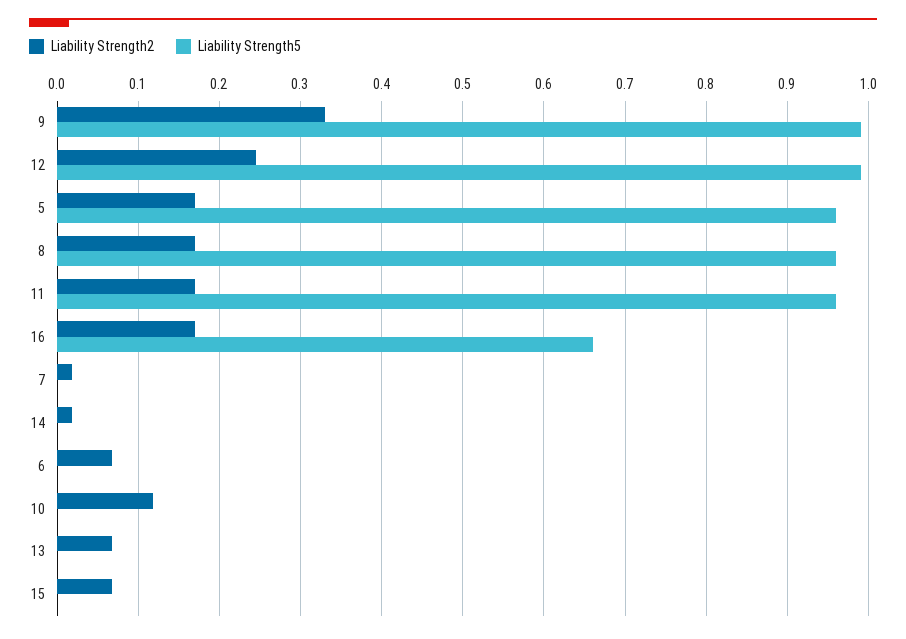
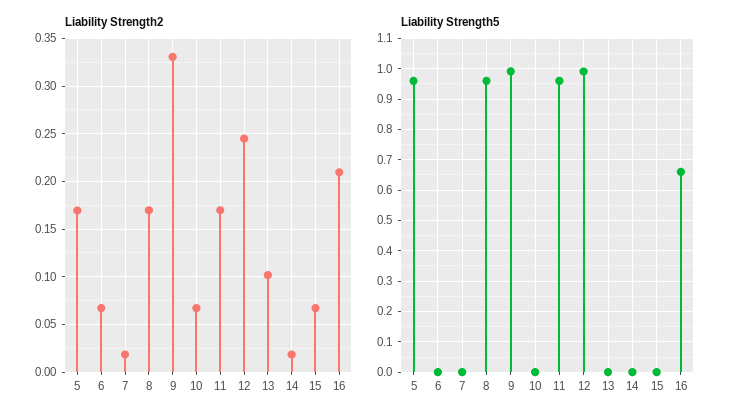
  {
    "Liability Strength2": {
      "9": 0.33,
      "12": 0.24,
      "5": 0.17,
      "8": 0.17,
      "11": 0.17,
-     "16": 0.17,
+     "16": 0.21,
      "7": 0.02,
      "14": 0.02,
      "6": 0.07,
-     "10": 0.12,
+     "10": 0.07,
-     "13": 0.07,
+     "13": 0.1,
      "15": 0.07
    },
    "Liability Strength5": {
      "9": 0.99,
      "12": 0.99,
      "5": 0.96,
      "8": 0.96,
      "11": 0.96,
      "16": 0.66,
      "7": 0,
      "14": 0,
      "6": 0,
      "10": 0,
      "13": 0,
      "15": 0
    }
  }

